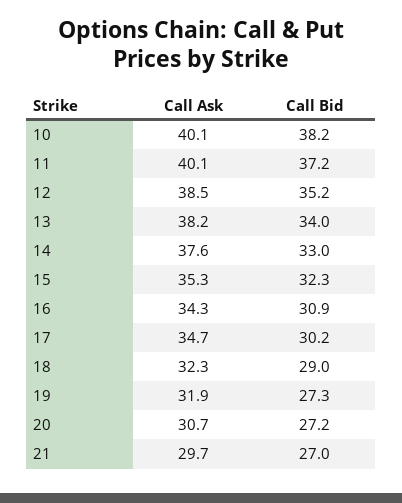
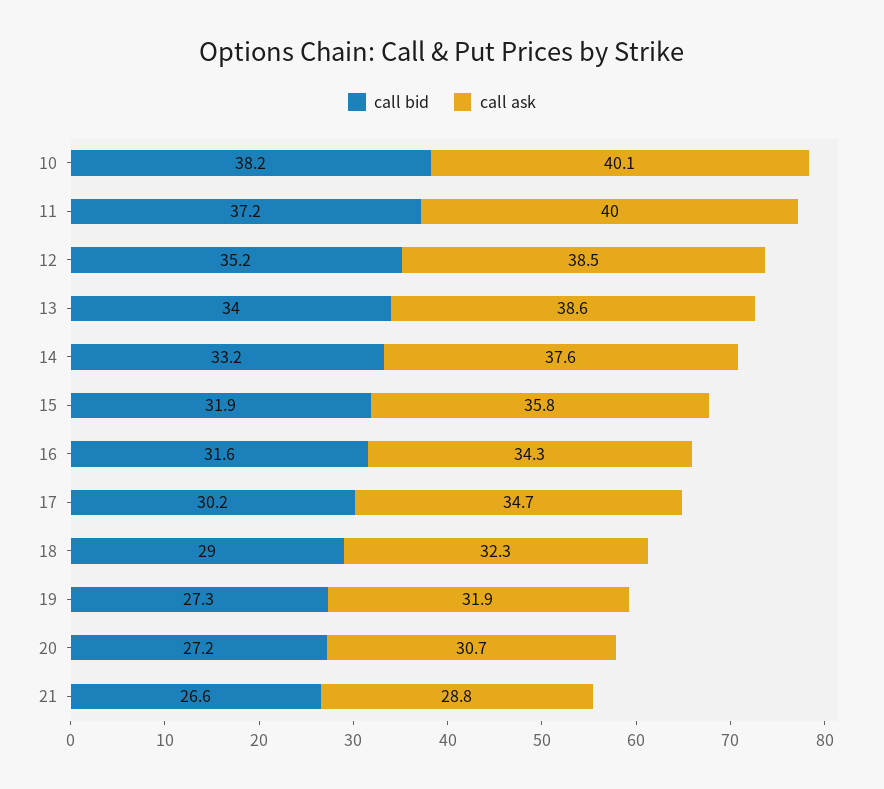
  {
    "Call Ask": {
      "10": 40.1,
-     "11": 40.1,
+     "11": 40,
      "12": 38.5,
-     "13": 38.2,
+     "13": 38.6,
      "14": 37.6,
-     "15": 35.3,
+     "15": 35.8,
      "16": 34.3,
      "17": 34.7,
      "18": 32.3,
      "19": 31.9,
      "20": 30.7,
-     "21": 29.7
+     "21": 28.8
    },
    "Call Bid": {
      "10": 38.2,
      "11": 37.2,
      "12": 35.2,
      "13": 34,
-     "14": 33,
+     "14": 33.2,
-     "15": 32.3,
+     "15": 31.9,
-     "16": 30.9,
+     "16": 31.6,
      "17": 30.2,
      "18": 29,
      "19": 27.3,
      "20": 27.2,
-     "21": 27
+     "21": 26.6
    }
  }

